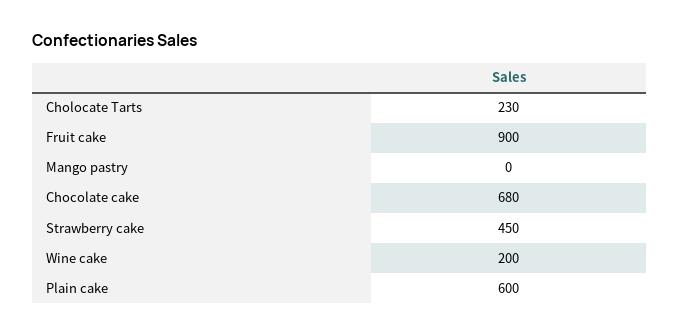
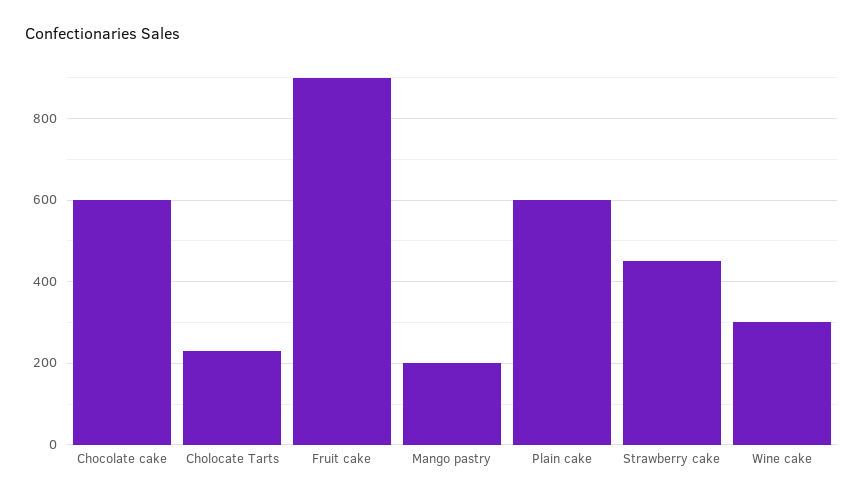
  {
    "Cholocate Tarts": 230,
    "Fruit cake": 900,
-   "Mango pastry": 0,
+   "Mango pastry": 200,
-   "Chocolate cake": 680,
+   "Chocolate cake": 600,
    "Strawberry cake": 450,
-   "Wine cake": 200,
+   "Wine cake": 300,
    "Plain cake": 600
  }

